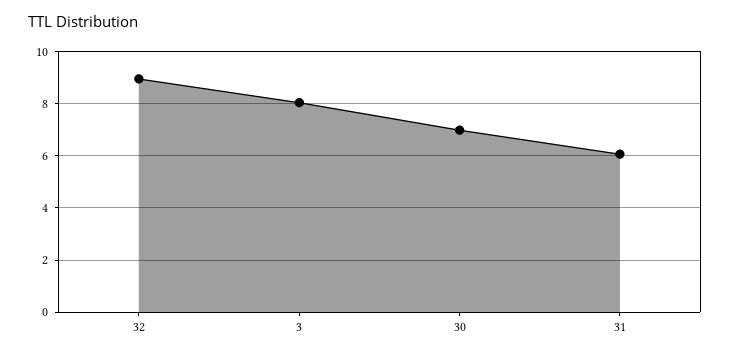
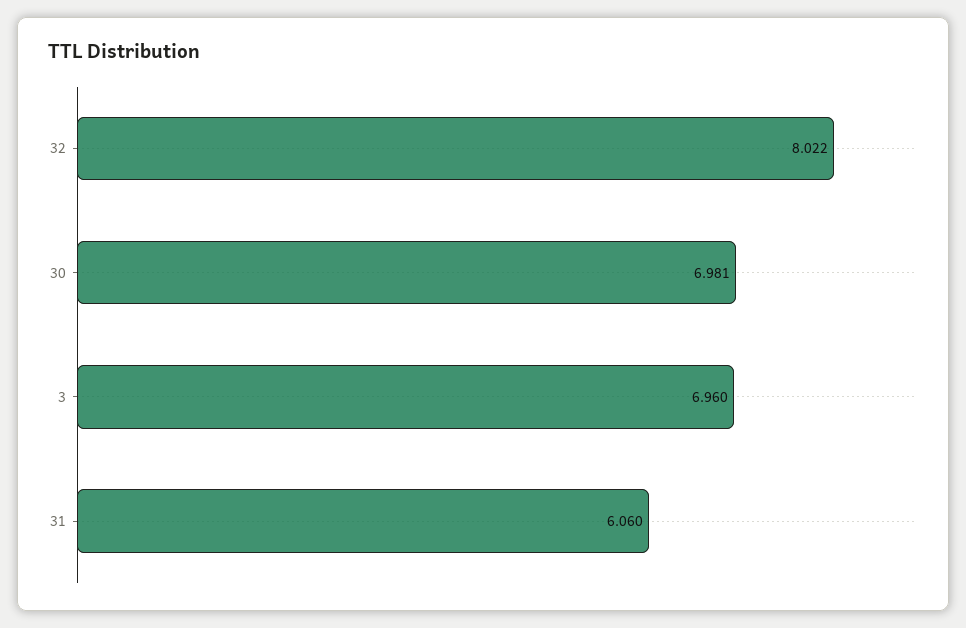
  {
-   "32": 9,
+   "32": 8.022,
-   "3": 8,
+   "3": 6.96,
    "30": 6.981,
    "31": 6.06
  }

